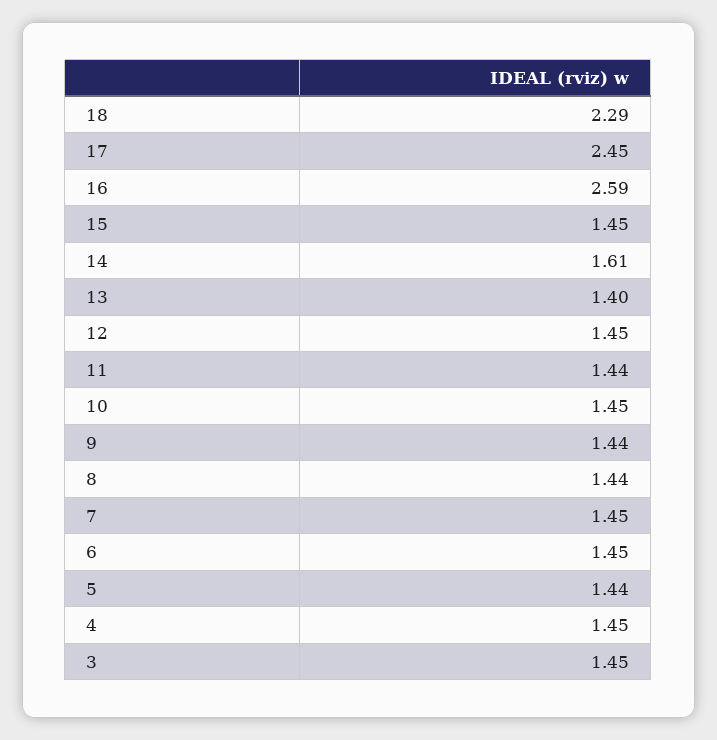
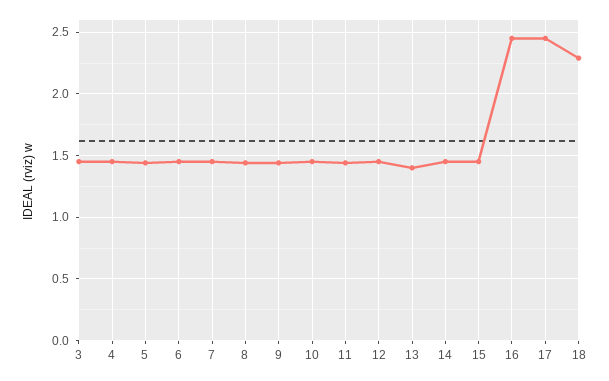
  {
    "18": 2.29,
    "17": 2.45,
-   "16": 2.59,
+   "16": 2.45,
    "15": 1.45,
-   "14": 1.61,
+   "14": 1.45,
    "13": 1.4,
    "12": 1.45,
    "11": 1.44,
    "10": 1.45,
    "9": 1.44,
    "8": 1.44,
    "7": 1.45,
    "6": 1.45,
    "5": 1.44,
    "4": 1.45,
    "3": 1.45
  }

